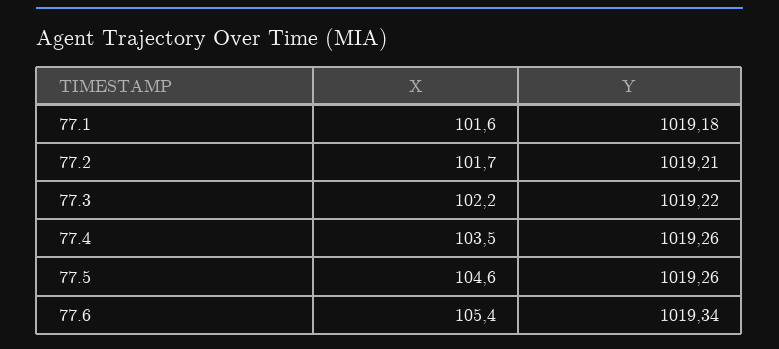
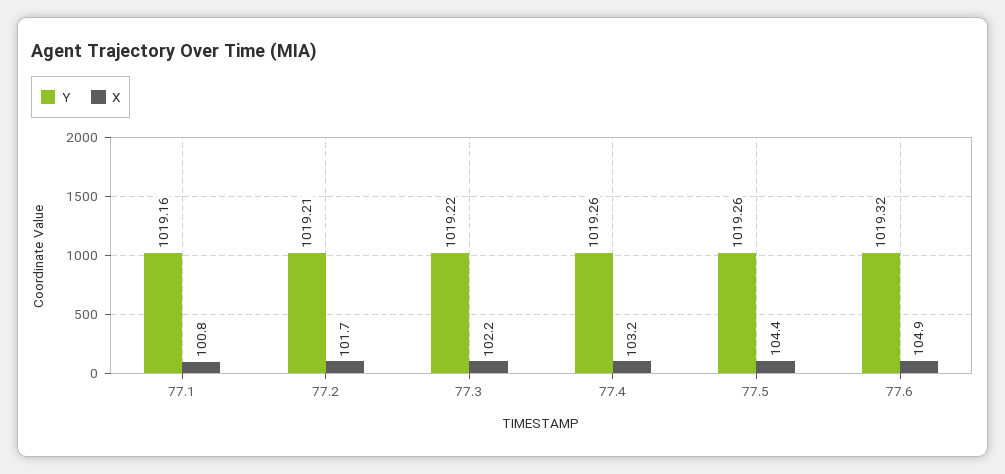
  {
    "X": {
-     "77.1": 101.6,
+     "77.1": 100.8,
      "77.2": 101.7,
      "77.3": 102.2,
-     "77.4": 103.5,
+     "77.4": 103.2,
-     "77.5": 104.6,
+     "77.5": 104.4,
-     "77.6": 105.4
+     "77.6": 104.9
    },
    "Y": {
-     "77.1": 1019.18,
+     "77.1": 1019.16,
      "77.2": 1019.21,
      "77.3": 1019.22,
      "77.4": 1019.26,
      "77.5": 1019.26,
-     "77.6": 1019.34
+     "77.6": 1019.32
    }
  }

